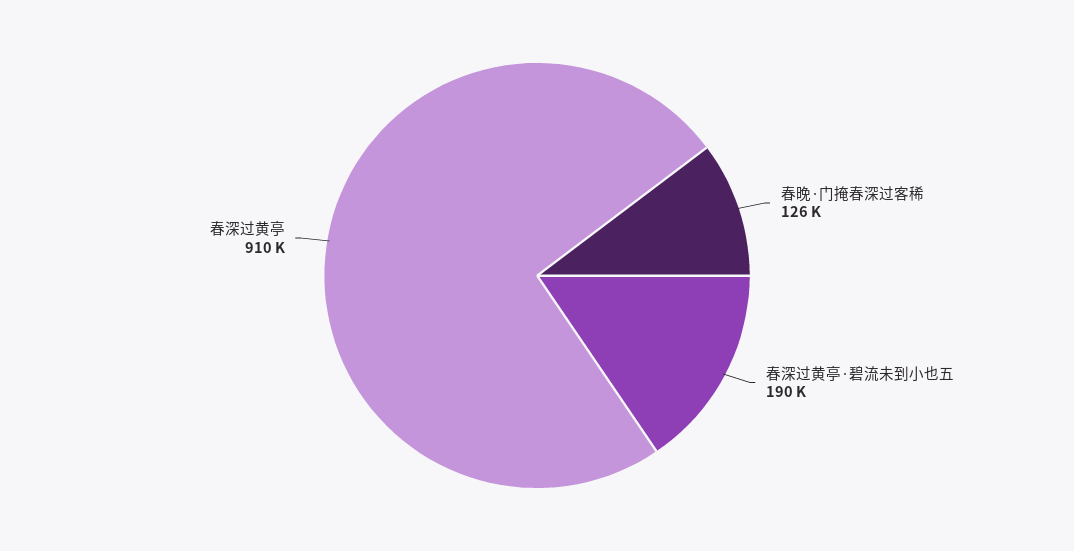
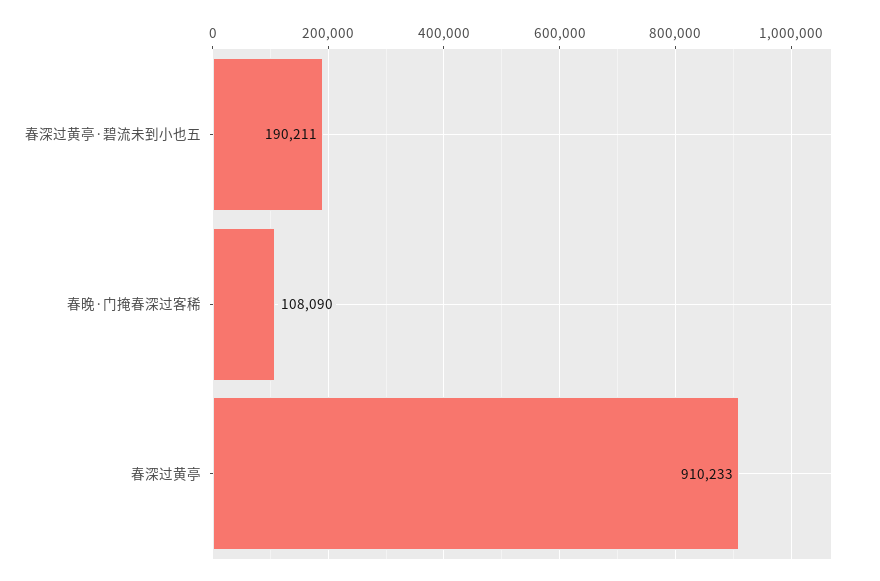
  {
-   "春晚·门掩春深过客稀": 126000,
+   "春晚·门掩春深过客稀": 108090,
    "春深过黄亭·碧流未到小也五": 190211,
    "春深过黄亭": 910233
  }

